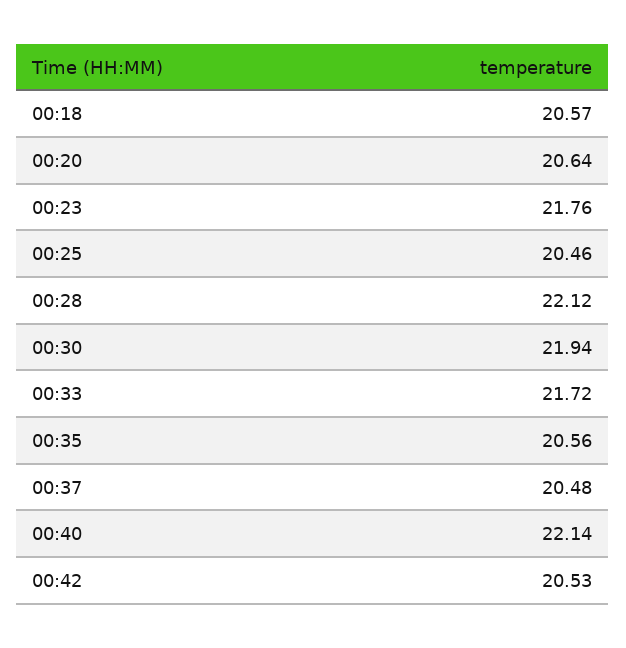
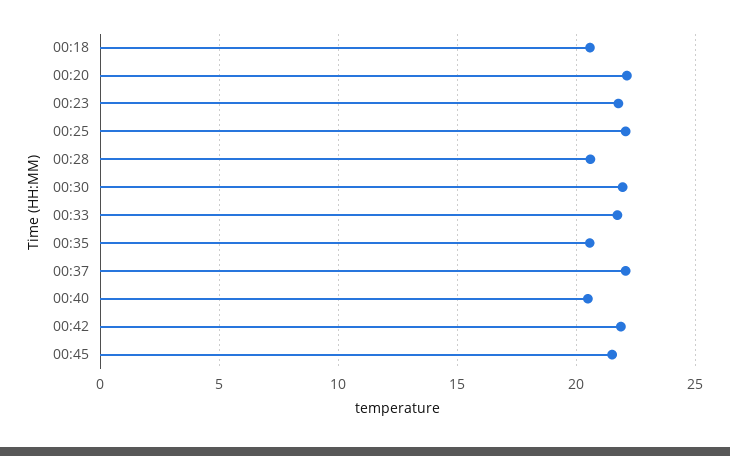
  {
    "00:18": 20.57,
-   "00:20": 20.64,
+   "00:20": 22,
    "00:23": 21.76,
-   "00:25": 20.46,
+   "00:25": 22,
-   "00:28": 22.12,
+   "00:28": 20.5,
    "00:30": 21.94,
    "00:33": 21.72,
    "00:35": 20.56,
-   "00:37": 20.48,
+   "00:37": 22,
-   "00:40": 22.14,
+   "00:40": 20.5,
-   "00:42": 20.53
+   "00:42": 22,
+   "00:45": 21.5
  }

